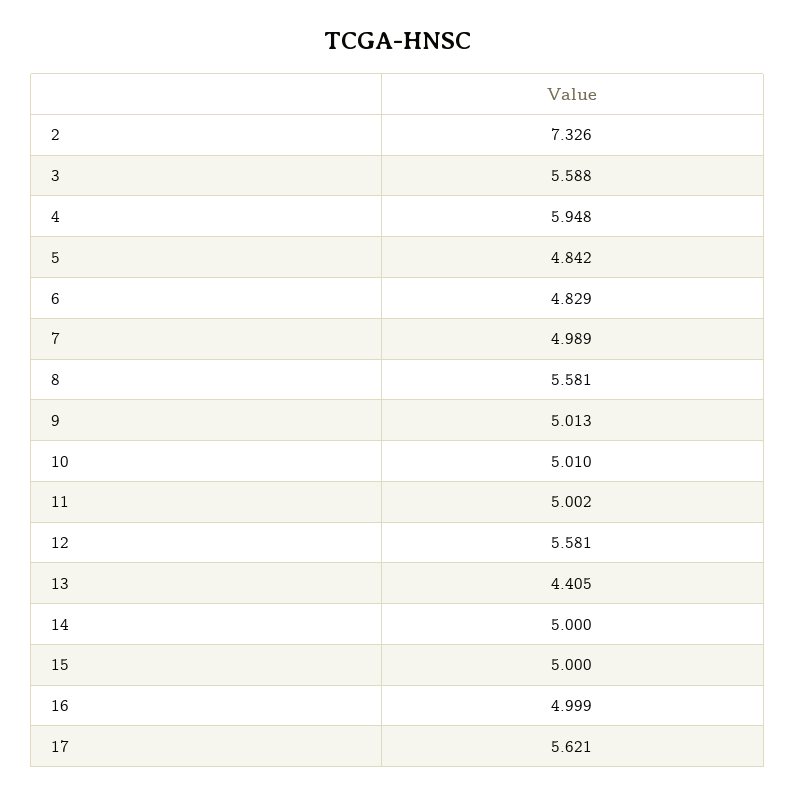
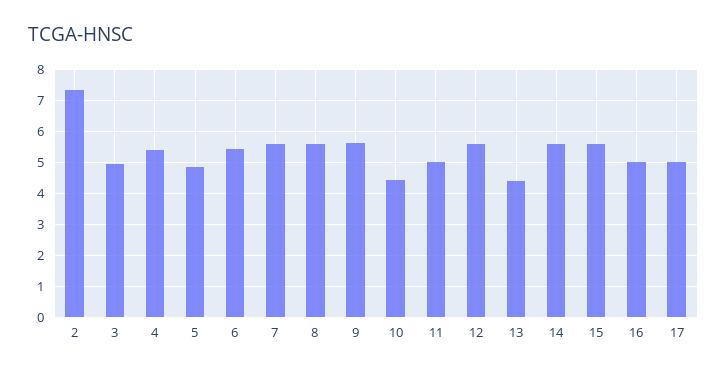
  {
    "2": 7.326,
-   "3": 5.588,
+   "3": 5,
-   "4": 5.948,
+   "4": 5.4,
    "5": 4.842,
-   "6": 4.829,
+   "6": 5.4,
-   "7": 4.989,
+   "7": 5.6,
    "8": 5.581,
-   "9": 5.013,
+   "9": 5.6,
-   "10": 5.01,
+   "10": 4.4,
    "11": 5.002,
    "12": 5.581,
    "13": 4.405,
-   "14": 5,
+   "14": 5.6,
-   "15": 5,
+   "15": 5.6,
    "16": 4.999,
-   "17": 5.621
+   "17": 5
  }

